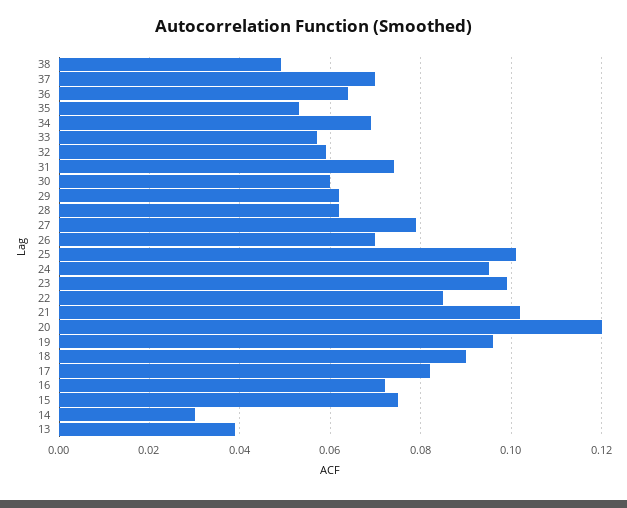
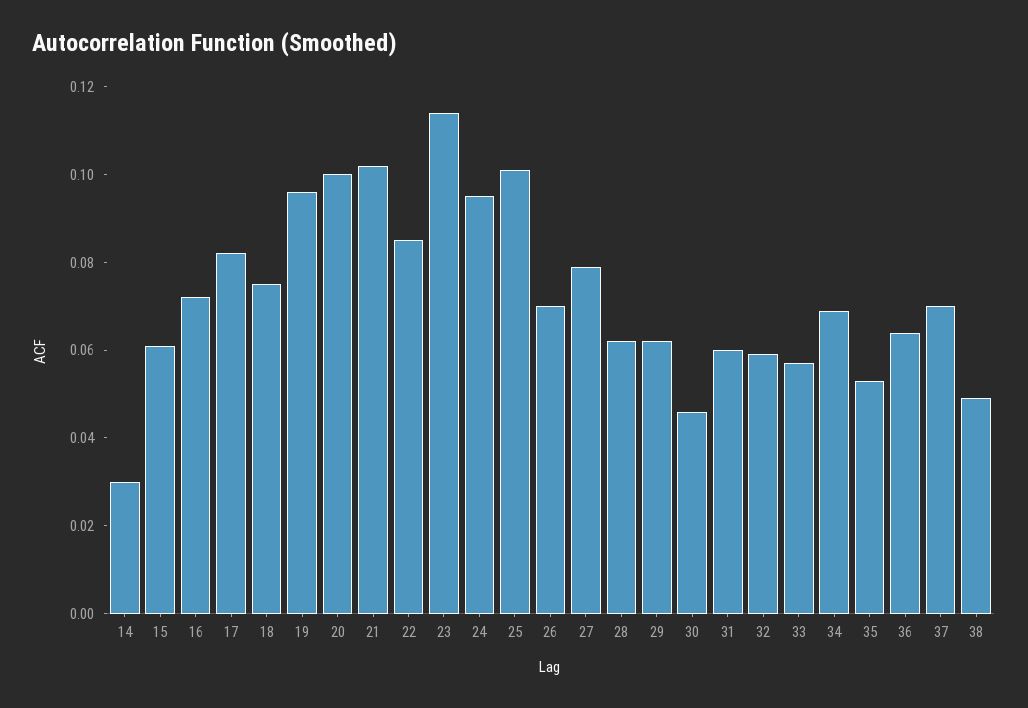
  {
    "38": 0.05,
    "37": 0.07,
    "36": 0.065,
    "35": 0.055,
    "34": 0.07,
    "33": 0.055,
    "32": 0.06,
-   "31": 0.075,
+   "31": 0.06,
-   "30": 0.06,
+   "30": 0.045,
    "29": 0.06,
    "28": 0.06,
    "27": 0.08,
    "26": 0.07,
    "25": 0.1,
    "24": 0.095,
-   "23": 0.1,
+   "23": 0.115,
    "22": 0.085,
    "21": 0.1,
-   "20": 0.12,
+   "20": 0.1,
    "19": 0.095,
-   "18": 0.09,
+   "18": 0.075,
    "17": 0.08,
    "16": 0.07,
-   "15": 0.075,
+   "15": 0.06,
-   "14": 0.03,
+   "14": 0.03
-   "13": 0.04
  }

